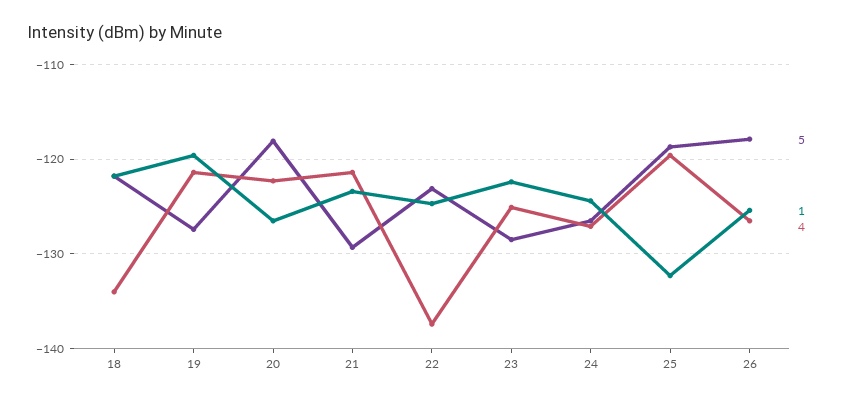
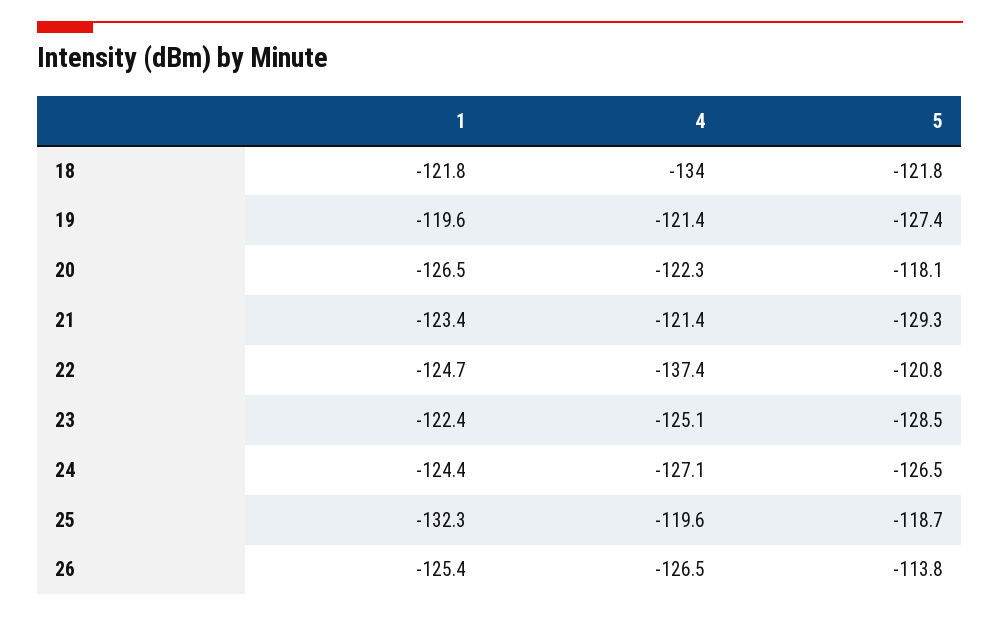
  {
    "5": {
      "18": -121.8,
      "19": -127.4,
      "20": -118.1,
      "21": -129.3,
-     "22": -123,
+     "22": -120.8,
      "23": -128.5,
      "24": -126.5,
      "25": -118.7,
-     "26": -118
+     "26": -113.8
    },
    "1": {
      "18": -121.8,
      "19": -119.6,
      "20": -126.5,
      "21": -123.4,
      "22": -124.7,
      "23": -122.4,
      "24": -124.4,
      "25": -132.3,
      "26": -125.4
    },
    "4": {
      "18": -134,
      "19": -121.4,
      "20": -122.3,
      "21": -121.4,
      "22": -137.4,
      "23": -125.1,
      "24": -127.1,
      "25": -119.6,
      "26": -126.5
    }
  }

